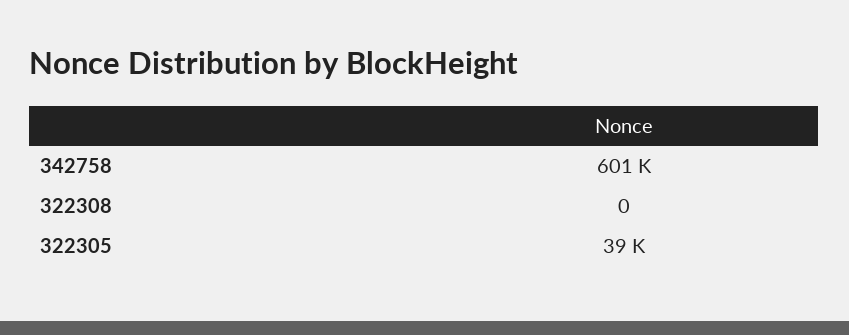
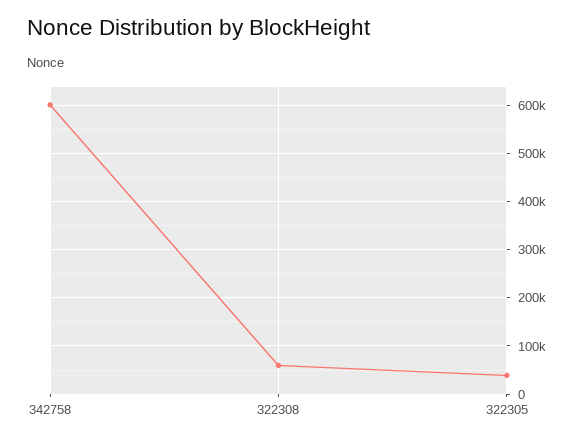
  {
    "342758": 601000,
-   "322308": 0,
+   "322308": 60000,
    "322305": 39000
  }

